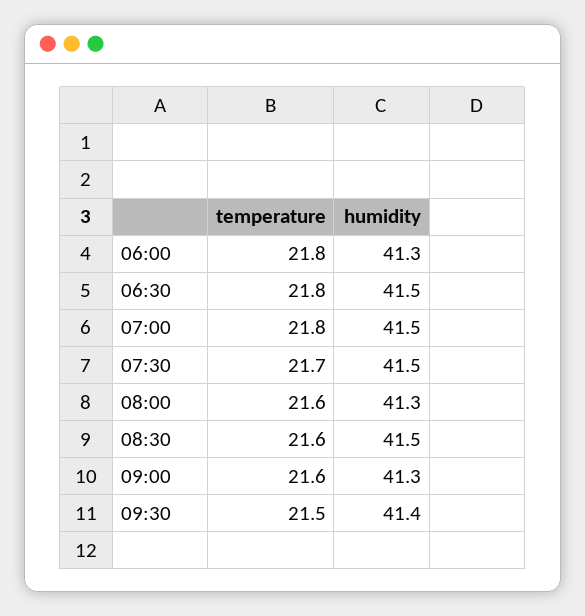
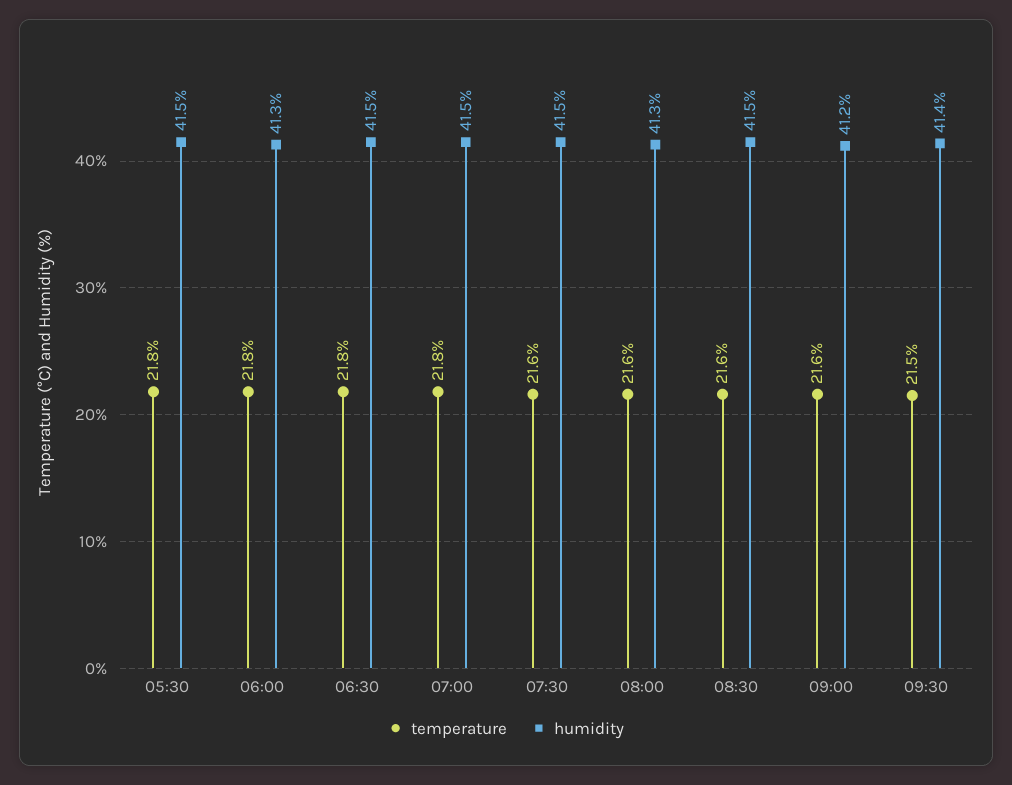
  {
    "temperature": {
      "06:00": 21.8,
      "06:30": 21.8,
      "07:00": 21.8,
-     "07:30": 21.7,
+     "07:30": 21.6,
      "08:00": 21.6,
      "08:30": 21.6,
      "09:00": 21.6,
-     "09:30": 21.5
+     "09:30": 21.5,
+     "05:30": 21.8
    },
    "humidity": {
      "06:00": 41.3,
      "06:30": 41.5,
      "07:00": 41.5,
      "07:30": 41.5,
      "08:00": 41.3,
      "08:30": 41.5,
-     "09:00": 41.3,
+     "09:00": 41.2,
-     "09:30": 41.4
+     "09:30": 41.4,
+     "05:30": 41.5
    }
  }

